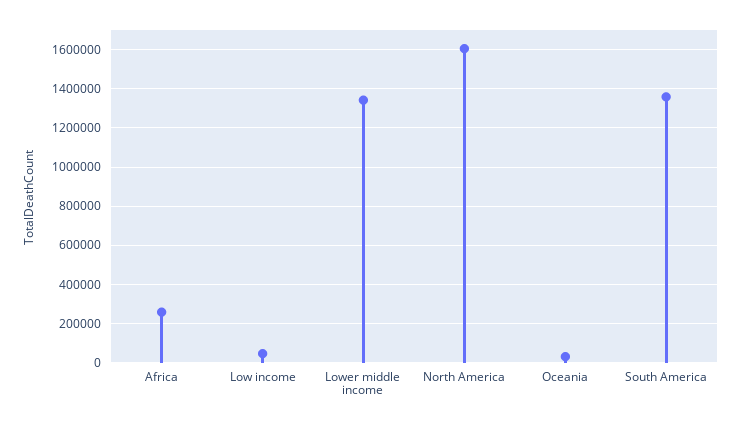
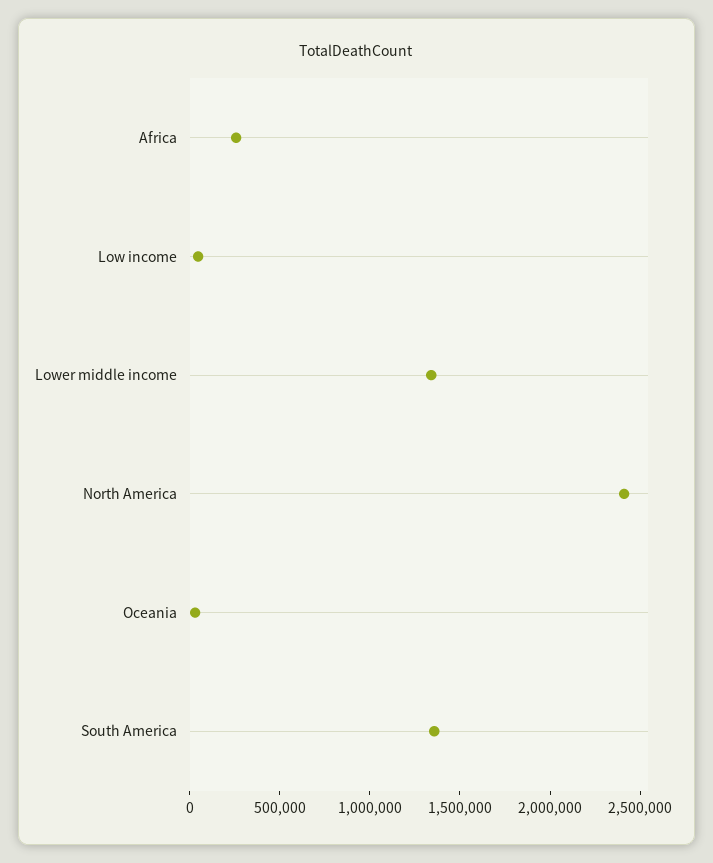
  {
    "Africa": 250000,
    "Low income": 50000,
    "Lower middle income": 1350000,
-   "North America": 1600000,
+   "North America": 2400000,
    "Oceania": 50000,
    "South America": 1350000
  }

